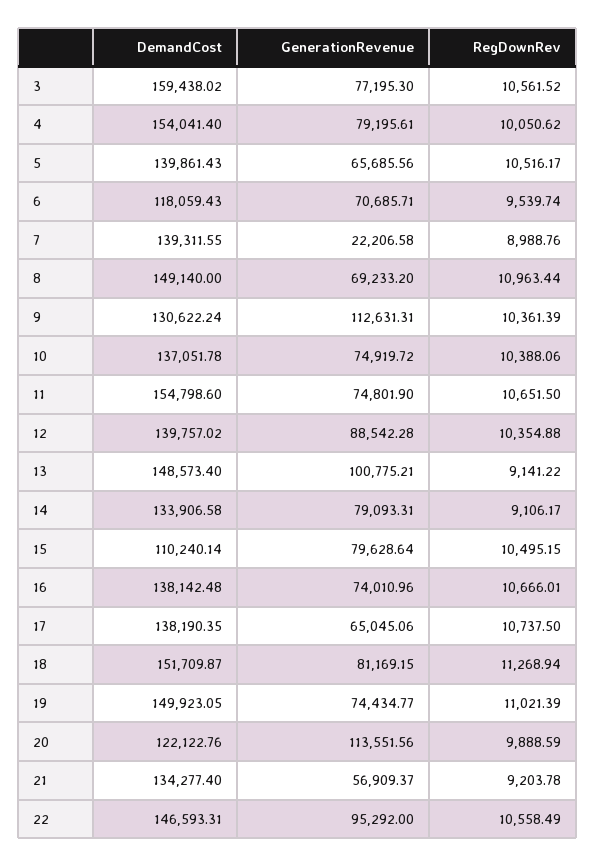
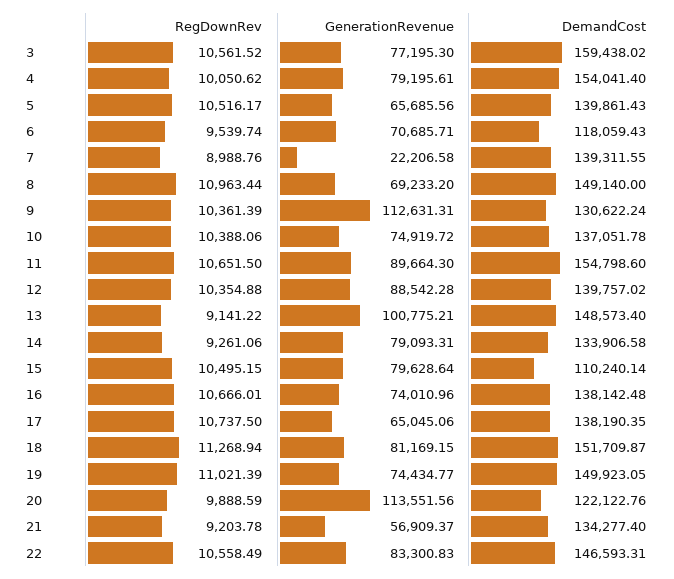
  {
    "DemandCost": {
      "3": 159438.02,
      "4": 154041.4,
      "5": 139861.43,
      "6": 118059.43,
      "7": 139311.55,
      "8": 149140,
      "9": 130622.24,
      "10": 137051.78,
      "11": 154798.6,
      "12": 139757.02,
      "13": 148573.4,
      "14": 133906.58,
      "15": 110240.14,
      "16": 138142.48,
      "17": 138190.35,
      "18": 151709.87,
      "19": 149923.05,
      "20": 122122.76,
      "21": 134277.4,
      "22": 146593.31
    },
    "GenerationRevenue": {
      "3": 77195.3,
      "4": 79195.61,
      "5": 65685.56,
      "6": 70685.71,
      "7": 22206.58,
      "8": 69233.2,
      "9": 112631.31,
      "10": 74919.72,
-     "11": 74801.9,
+     "11": 89664.3,
      "12": 88542.28,
      "13": 100775.21,
      "14": 79093.31,
      "15": 79628.64,
      "16": 74010.96,
      "17": 65045.06,
      "18": 81169.15,
      "19": 74434.77,
      "20": 113551.56,
      "21": 56909.37,
-     "22": 95292
+     "22": 83300.83
    },
    "RegDownRev": {
      "3": 10561.52,
      "4": 10050.62,
      "5": 10516.17,
      "6": 9539.74,
      "7": 8988.76,
      "8": 10963.44,
      "9": 10361.39,
      "10": 10388.06,
      "11": 10651.5,
      "12": 10354.88,
      "13": 9141.22,
-     "14": 9106.17,
+     "14": 9261.06,
      "15": 10495.15,
      "16": 10666.01,
      "17": 10737.5,
      "18": 11268.94,
      "19": 11021.39,
      "20": 9888.59,
      "21": 9203.78,
      "22": 10558.49
    }
  }

